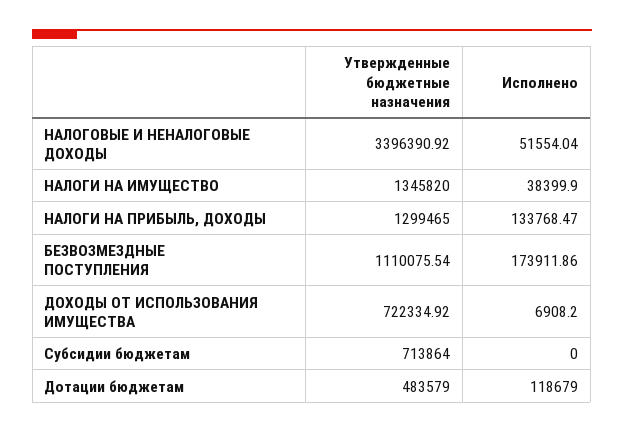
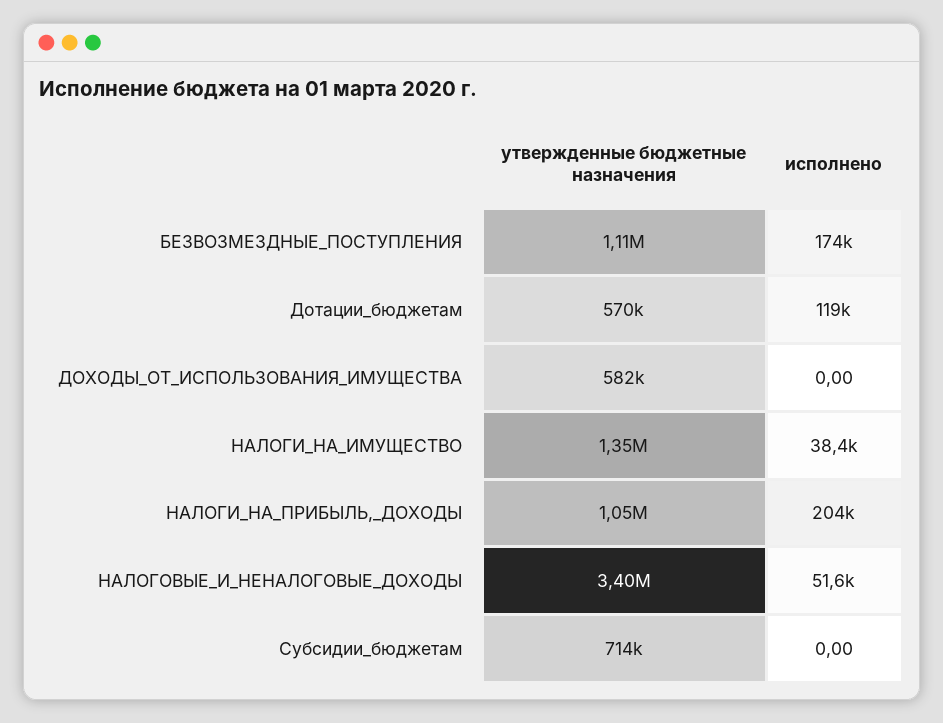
  {
    "Утвержденные бюджетные назначения": {
      "НАЛОГОВЫЕ И НЕНАЛОГОВЫЕ ДОХОДЫ": 3396390.92,
      "НАЛОГИ НА ИМУЩЕСТВО": 1345820,
-     "НАЛОГИ НА ПРИБЫЛЬ, ДОХОДЫ": 1299465,
+     "НАЛОГИ НА ПРИБЫЛЬ, ДОХОДЫ": 1050000,
      "БЕЗВОЗМЕЗДНЫЕ ПОСТУПЛЕНИЯ": 1110075.54,
-     "ДОХОДЫ ОТ ИСПОЛЬЗОВАНИЯ ИМУЩЕСТВА": 722334.92,
+     "ДОХОДЫ ОТ ИСПОЛЬЗОВАНИЯ ИМУЩЕСТВА": 582000,
      "Субсидии бюджетам": 713864,
-     "Дотации бюджетам": 483579
+     "Дотации бюджетам": 570000
    },
    "Исполнено": {
      "НАЛОГОВЫЕ И НЕНАЛОГОВЫЕ ДОХОДЫ": 51554.04,
      "НАЛОГИ НА ИМУЩЕСТВО": 38399.9,
-     "НАЛОГИ НА ПРИБЫЛЬ, ДОХОДЫ": 133768.47,
+     "НАЛОГИ НА ПРИБЫЛЬ, ДОХОДЫ": 204000,
      "БЕЗВОЗМЕЗДНЫЕ ПОСТУПЛЕНИЯ": 173911.86,
-     "ДОХОДЫ ОТ ИСПОЛЬЗОВАНИЯ ИМУЩЕСТВА": 6908.2,
+     "ДОХОДЫ ОТ ИСПОЛЬЗОВАНИЯ ИМУЩЕСТВА": 0,
      "Субсидии бюджетам": 0,
      "Дотации бюджетам": 118679
    }
  }

